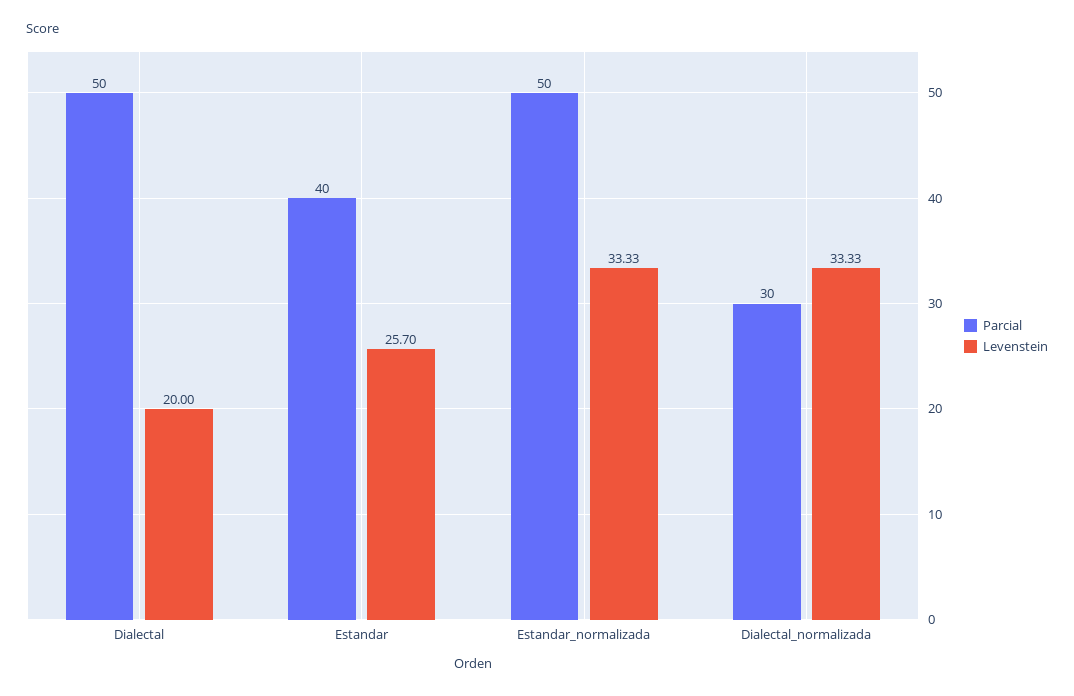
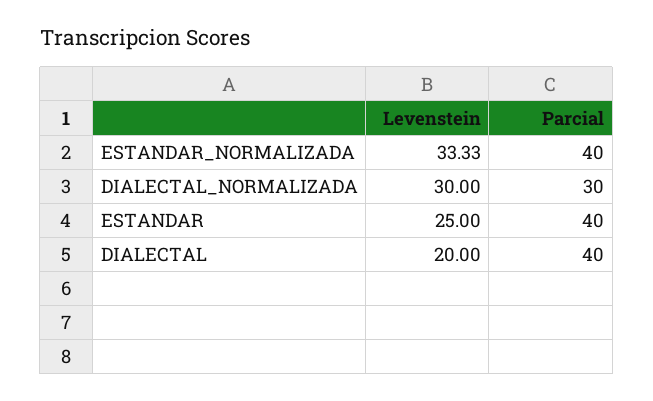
  {
    "Parcial": {
-     "Dialectal": 50,
+     "Dialectal": 40,
      "Estandar": 40,
-     "Estandar_normalizada": 50,
+     "Estandar_normalizada": 40,
      "Dialectal_normalizada": 30
    },
    "Levenstein": {
      "Dialectal": 20,
-     "Estandar": 25.7,
+     "Estandar": 25,
      "Estandar_normalizada": 33.33,
-     "Dialectal_normalizada": 33.33
+     "Dialectal_normalizada": 30
    }
  }

